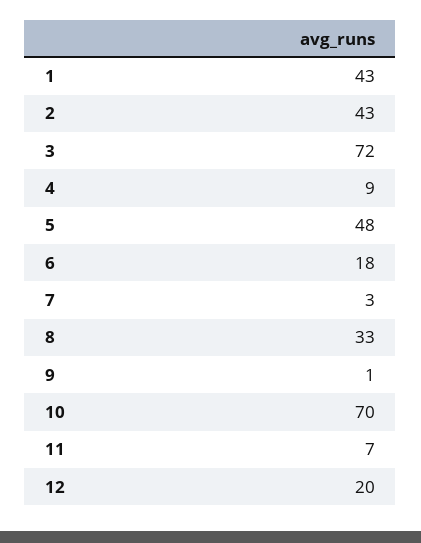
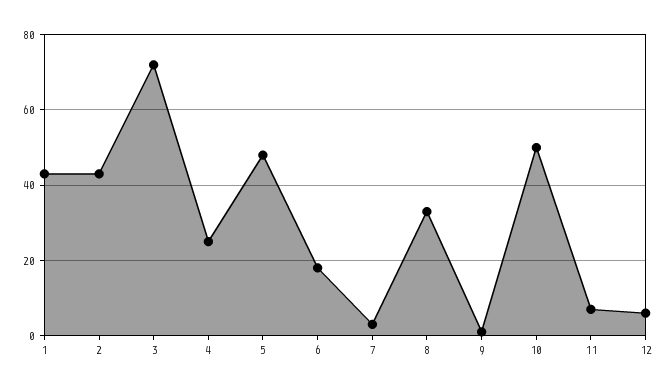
  {
    "1": 43,
    "2": 43,
    "3": 72,
-   "4": 9,
+   "4": 25,
    "5": 48,
    "6": 18,
    "7": 3,
    "8": 33,
    "9": 1,
-   "10": 70,
+   "10": 50,
    "11": 7,
-   "12": 20
+   "12": 5
  }

